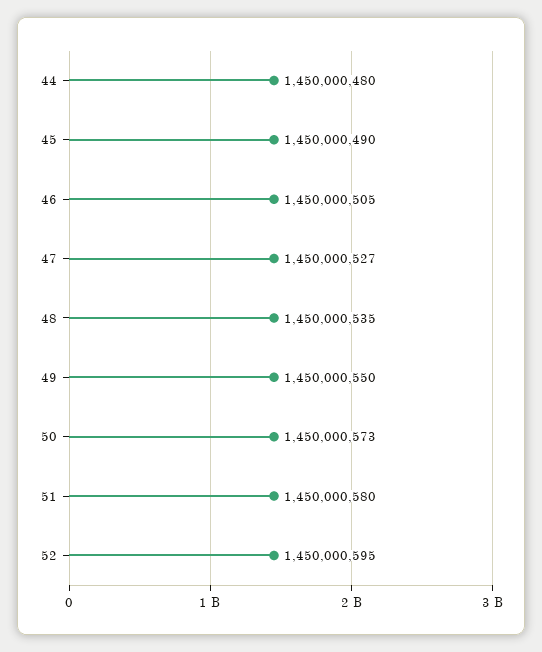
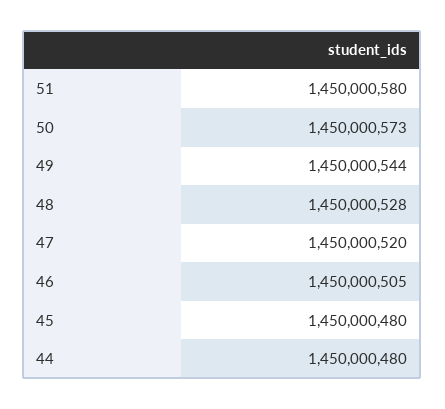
  {
    "44": 1450000480,
-   "45": 1450000490,
+   "45": 1450000480,
    "46": 1450000505,
-   "47": 1450000527,
+   "47": 1450000520,
-   "48": 1450000535,
+   "48": 1450000528,
-   "49": 1450000550,
+   "49": 1450000544,
    "50": 1450000573,
-   "51": 1450000580,
+   "51": 1450000580
-   "52": 1450000595
  }

